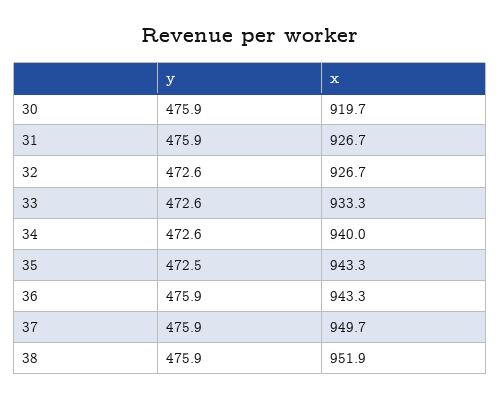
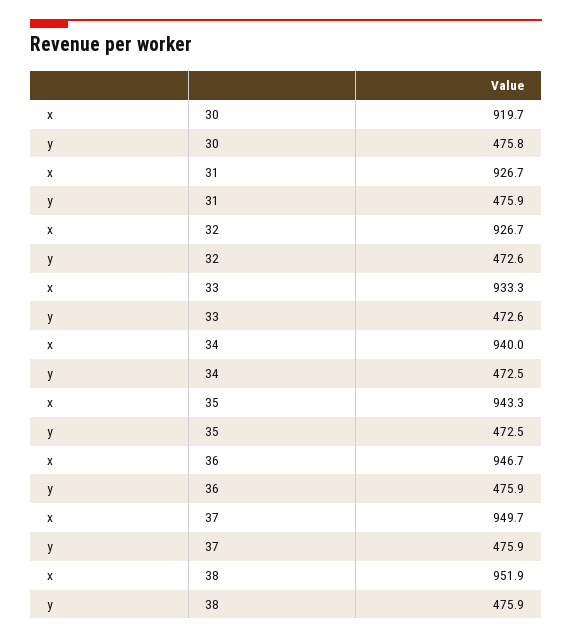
  {
    "y": {
-     "30": 475.9,
+     "30": 475.8,
      "31": 475.9,
      "32": 472.6,
      "33": 472.6,
-     "34": 472.6,
+     "34": 472.5,
      "35": 472.5,
      "36": 475.9,
      "37": 475.9,
      "38": 475.9
    },
    "x": {
      "30": 919.7,
      "31": 926.7,
      "32": 926.7,
      "33": 933.3,
      "34": 940,
      "35": 943.3,
-     "36": 943.3,
+     "36": 946.7,
      "37": 949.7,
      "38": 951.9
    }
  }

